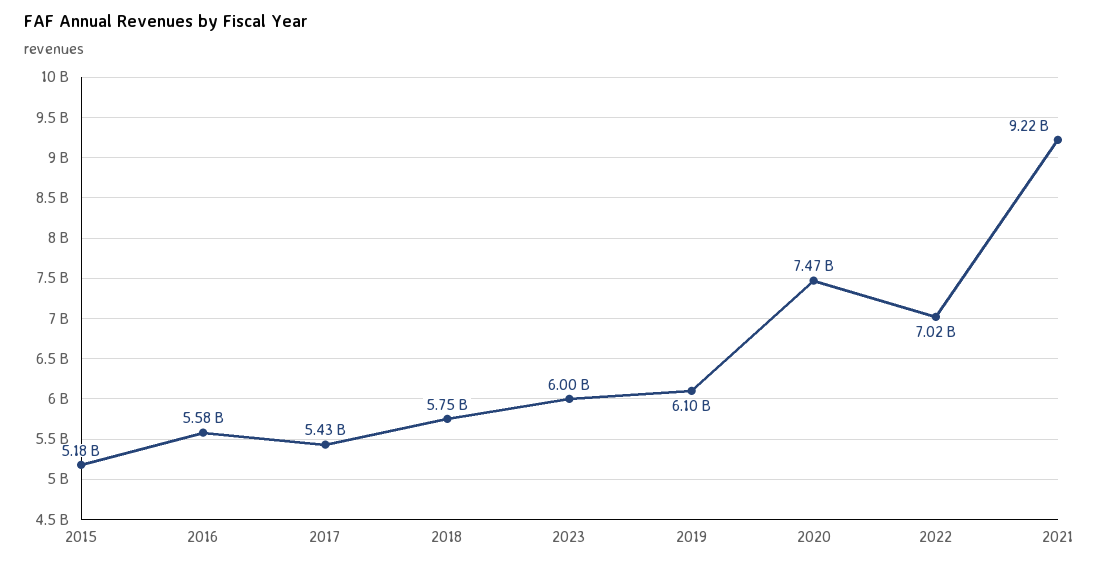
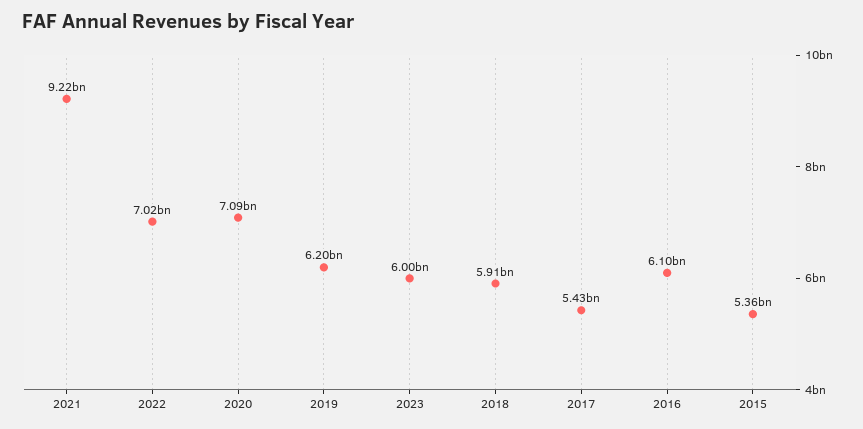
  {
-   "2015": 5180000000,
+   "2015": 5360000000,
-   "2016": 5580000000,
+   "2016": 6100000000,
    "2017": 5430000000,
-   "2018": 5750000000,
+   "2018": 5910000000,
    "2023": 6000000000,
-   "2019": 6100000000,
+   "2019": 6200000000,
-   "2020": 7470000000,
+   "2020": 7090000000,
    "2022": 7020000000,
    "2021": 9220000000
  }

